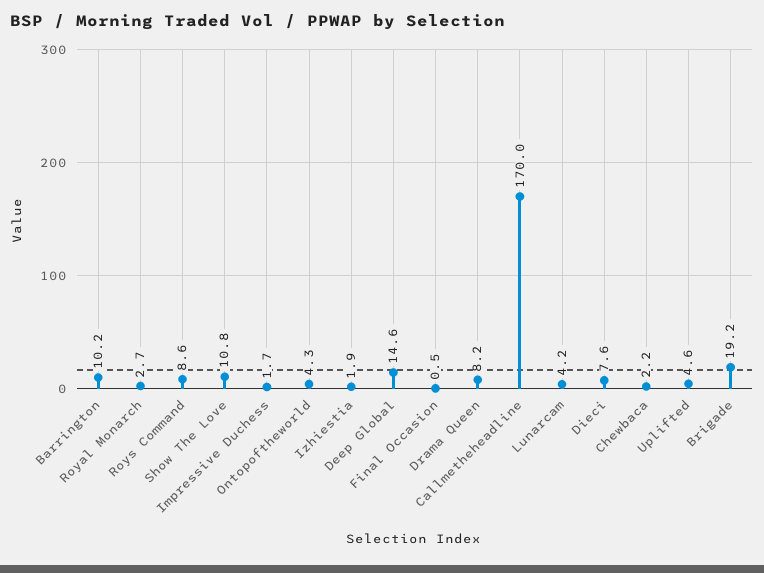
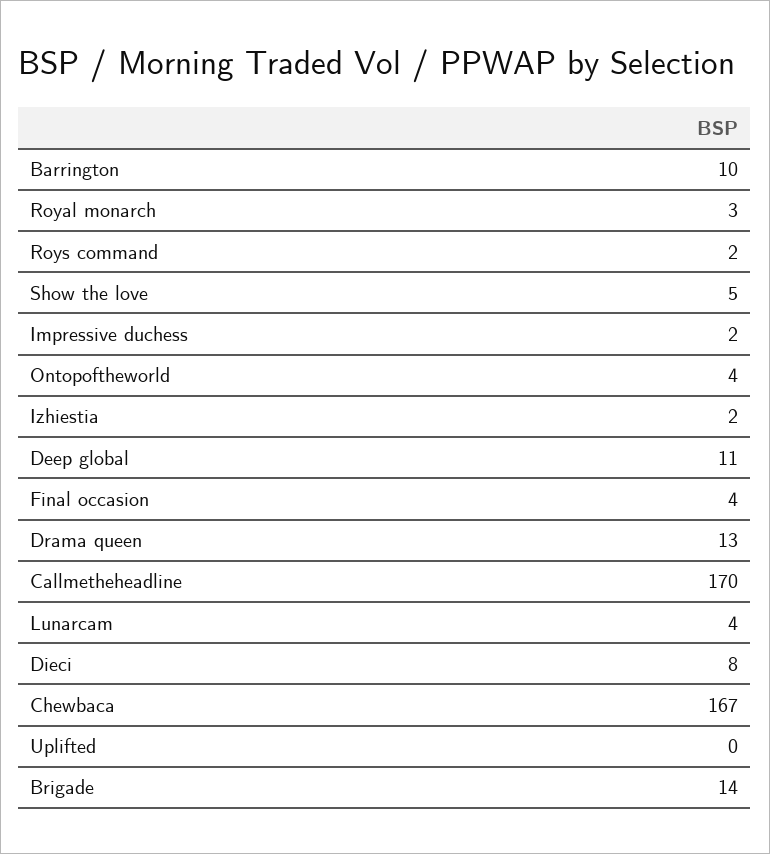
  {
    "Barrington": 10.2,
    "Royal Monarch": 2.7,
-   "Roys Command": 8.6,
+   "Roys Command": 2,
-   "Show The Love": 10.8,
+   "Show The Love": 5,
    "Impressive Duchess": 1.7,
    "Ontopoftheworld": 4.3,
    "Izhiestia": 1.9,
-   "Deep Global": 14.6,
+   "Deep Global": 11,
-   "Final Occasion": 0.5,
+   "Final Occasion": 4,
-   "Drama Queen": 8.2,
+   "Drama Queen": 13,
    "Callmetheheadline": 170,
    "Lunarcam": 4.2,
    "Dieci": 7.6,
-   "Chewbaca": 2.2,
+   "Chewbaca": 167,
-   "Uplifted": 4.6,
+   "Uplifted": 0,
-   "Brigade": 19.2
+   "Brigade": 14
  }

